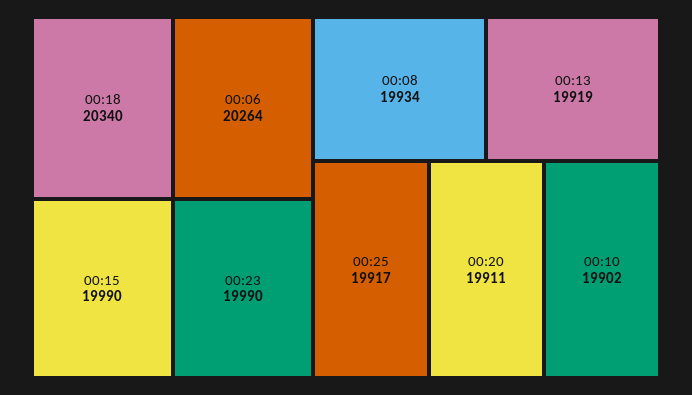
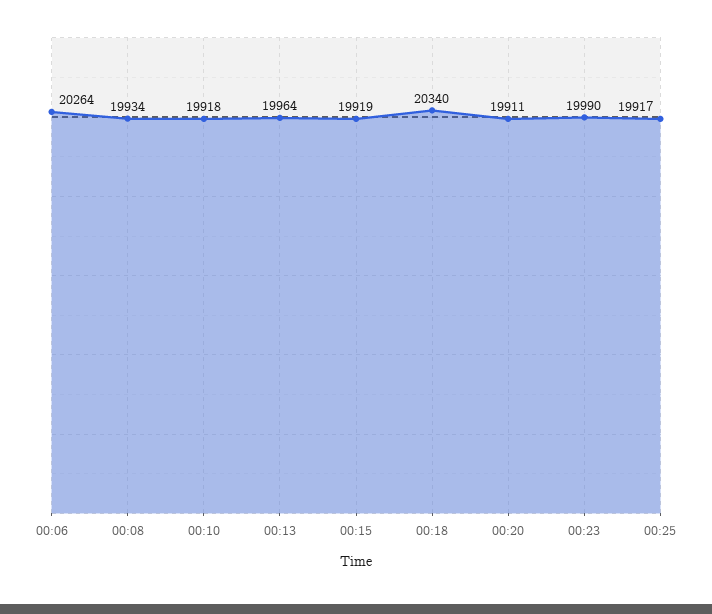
  {
    "00:18": 20340,
    "00:06": 20264,
-   "00:15": 19990,
+   "00:15": 19919,
    "00:23": 19990,
    "00:08": 19934,
-   "00:13": 19919,
+   "00:13": 19964,
    "00:25": 19917,
    "00:20": 19911,
-   "00:10": 19902
+   "00:10": 19918
  }

